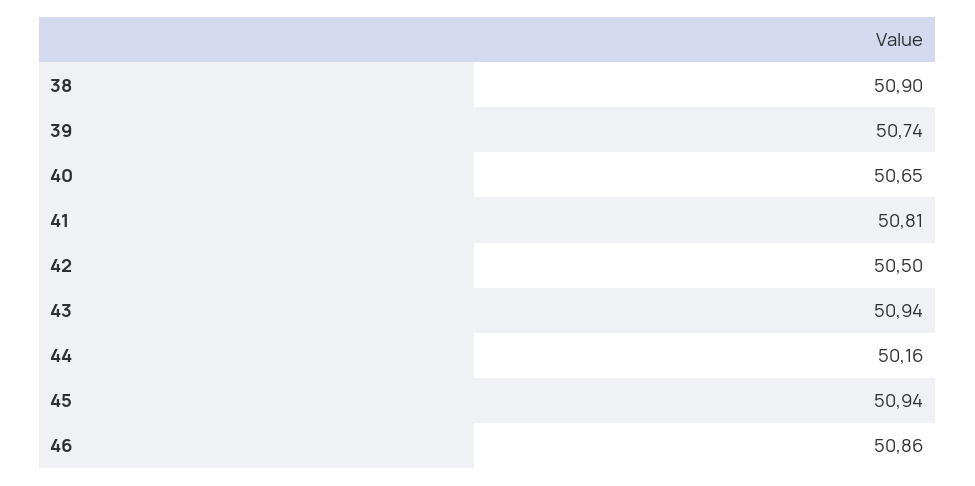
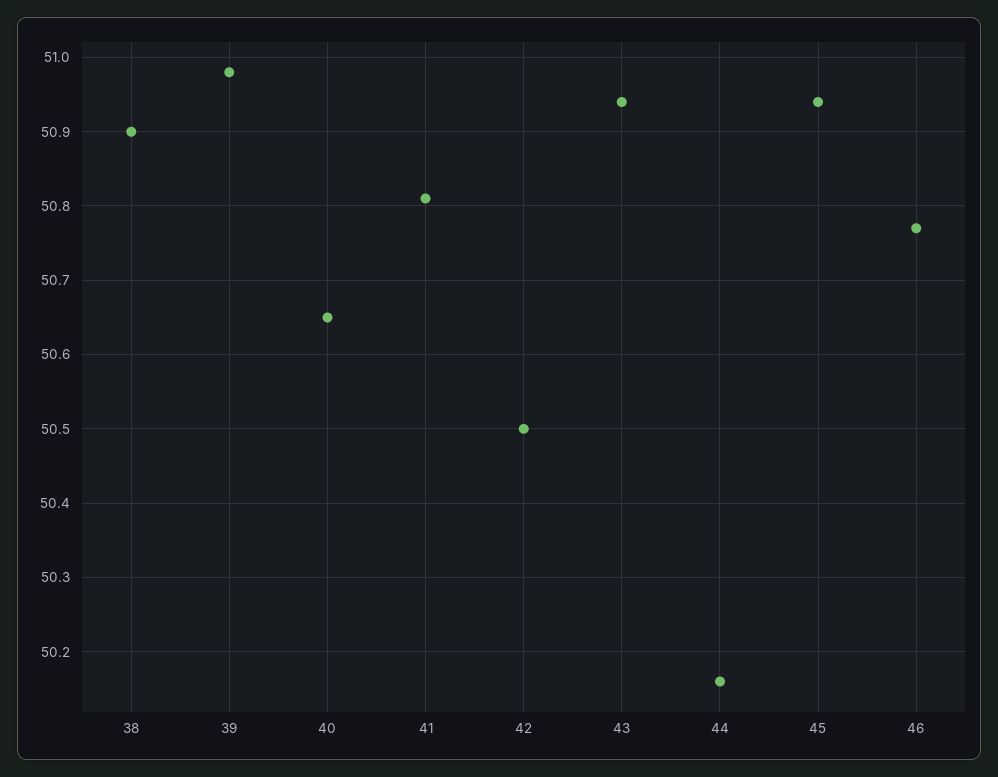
  {
    "38": 50.9,
-   "39": 50.74,
+   "39": 50.98,
    "40": 50.65,
    "41": 50.81,
    "42": 50.5,
    "43": 50.94,
    "44": 50.16,
    "45": 50.94,
-   "46": 50.86
+   "46": 50.77
  }

